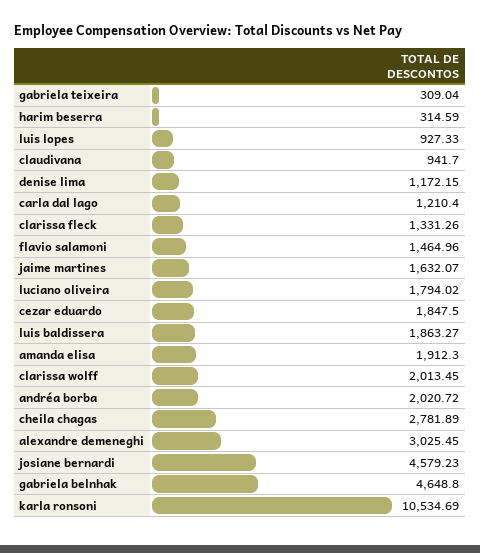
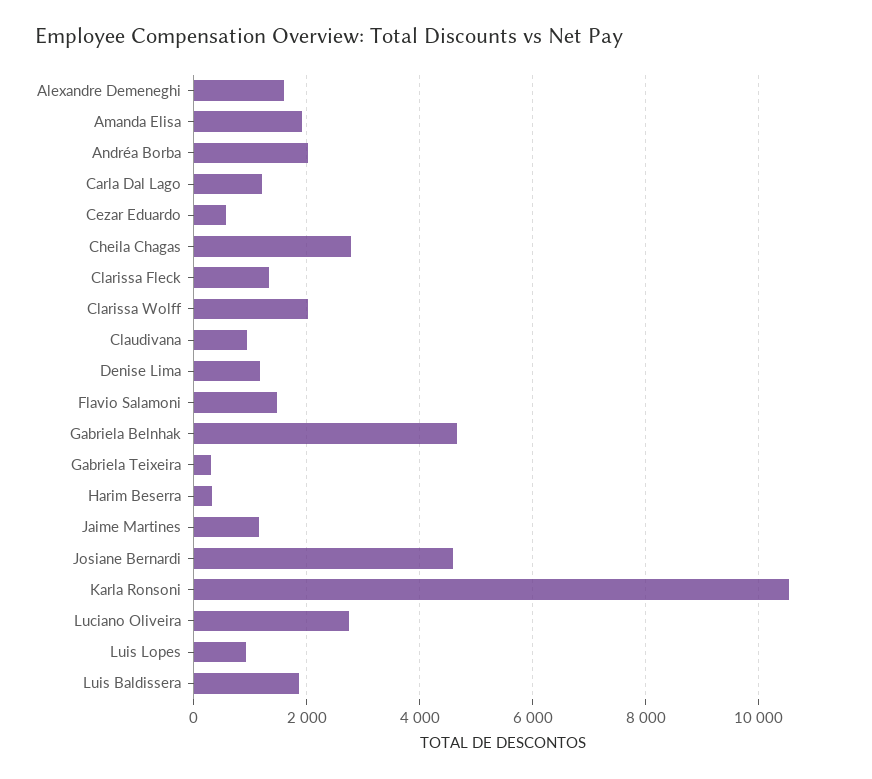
  {
    "gabriela teixeira": 309.04,
    "harim beserra": 314.59,
    "luis lopes": 927.33,
    "claudivana": 941.7,
    "denise lima": 1172.15,
    "carla dal lago": 1210.4,
    "clarissa fleck": 1331.26,
    "flavio salamoni": 1464.96,
-   "jaime martines": 1632.07,
+   "jaime martines": 1200,
-   "luciano oliveira": 1794.02,
+   "luciano oliveira": 2800,
-   "cezar eduardo": 1847.5,
+   "cezar eduardo": 600,
    "luis baldissera": 1863.27,
    "amanda elisa": 1912.3,
    "clarissa wolff": 2013.45,
    "andréa borba": 2020.72,
    "cheila chagas": 2781.89,
-   "alexandre demeneghi": 3025.45,
+   "alexandre demeneghi": 1600,
    "josiane bernardi": 4579.23,
    "gabriela belnhak": 4648.8,
    "karla ronsoni": 10534.69
  }

